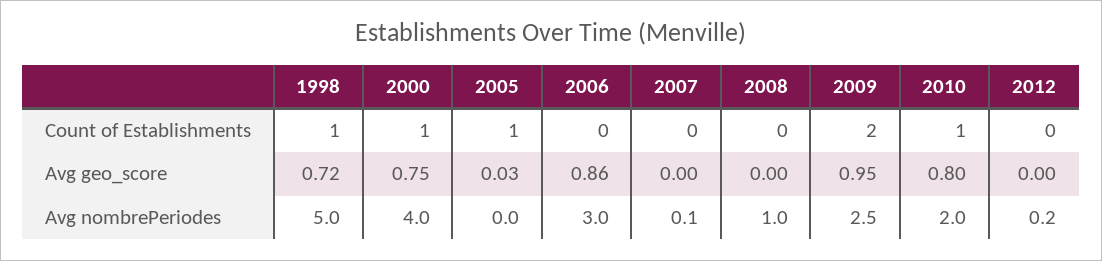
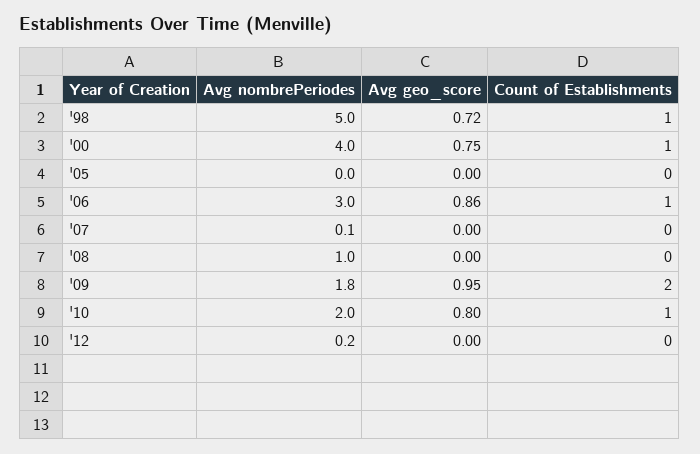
  {
    "1998": {
      "Count of Establishments": 1,
      "Avg geo_score": 0.72,
      "Avg nombrePeriodes": 5
    },
    "2000": {
      "Count of Establishments": 1,
      "Avg geo_score": 0.75,
      "Avg nombrePeriodes": 4
    },
    "2005": {
-     "Count of Establishments": 1,
+     "Count of Establishments": 0,
-     "Avg geo_score": 0.03,
+     "Avg geo_score": 0,
      "Avg nombrePeriodes": 0
    },
    "2006": {
-     "Count of Establishments": 0,
+     "Count of Establishments": 1,
      "Avg geo_score": 0.86,
      "Avg nombrePeriodes": 3
    },
    "2007": {
      "Count of Establishments": 0,
      "Avg geo_score": 0,
      "Avg nombrePeriodes": 0.1
    },
    "2008": {
      "Count of Establishments": 0,
      "Avg geo_score": 0,
      "Avg nombrePeriodes": 1
    },
    "2009": {
      "Count of Establishments": 2,
      "Avg geo_score": 0.95,
-     "Avg nombrePeriodes": 2.5
+     "Avg nombrePeriodes": 1.8
    },
    "2010": {
      "Count of Establishments": 1,
      "Avg geo_score": 0.8,
      "Avg nombrePeriodes": 2
    },
    "2012": {
      "Count of Establishments": 0,
      "Avg geo_score": 0,
      "Avg nombrePeriodes": 0.2
    }
  }

